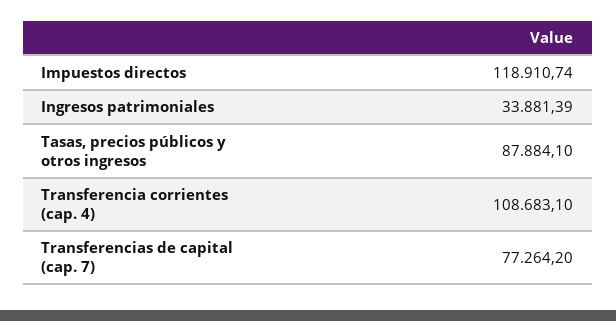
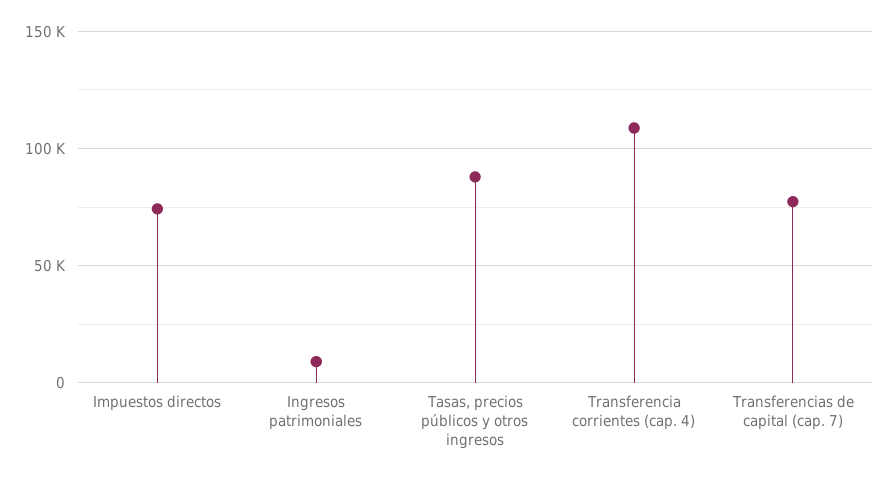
  {
-   "Impuestos directos": 118910.74,
+   "Impuestos directos": 75000,
-   "Ingresos patrimoniales": 33881.39,
+   "Ingresos patrimoniales": 10000,
    "Tasas, precios públicos y otros ingresos": 87884.1,
    "Transferencia corrientes (cap. 4)": 108683.1,
    "Transferencias de capital (cap. 7)": 77264.2
  }

